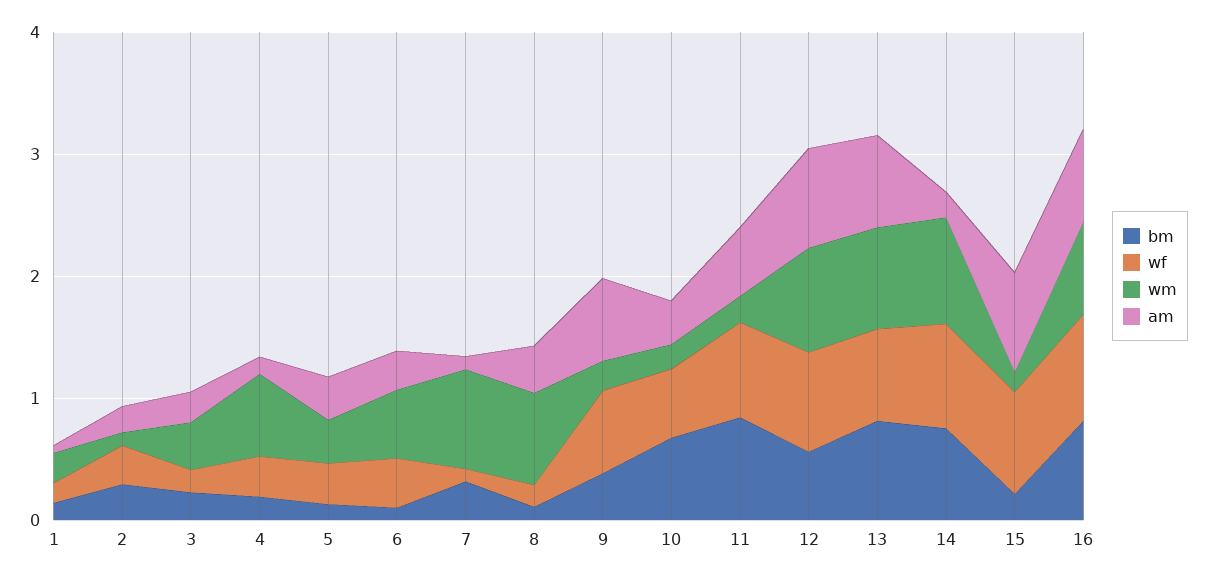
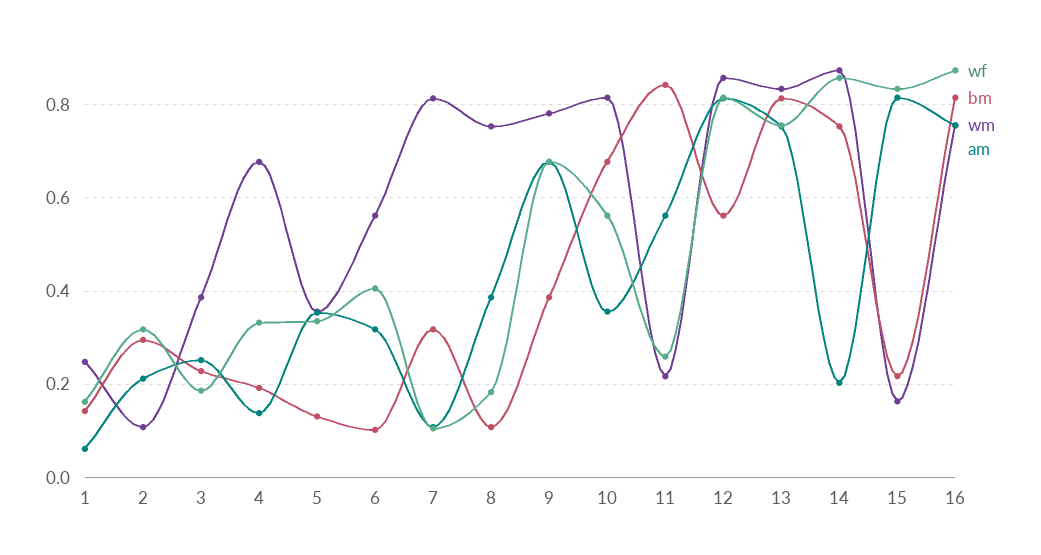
  {
    "bm": {
      "1": 0.14,
      "2": 0.3,
      "3": 0.22,
      "4": 0.2,
      "5": 0.14,
      "6": 0.1,
      "7": 0.32,
      "8": 0.1,
      "9": 0.38,
      "10": 0.68,
      "11": 0.84,
      "12": 0.56,
      "13": 0.82,
      "14": 0.76,
      "15": 0.22,
      "16": 0.82
    },
    "wf": {
      "1": 0.16,
      "2": 0.32,
      "3": 0.18,
      "4": 0.34,
      "5": 0.34,
      "6": 0.4,
      "7": 0.1,
      "8": 0.18,
      "9": 0.68,
      "10": 0.56,
-     "11": 0.8,
+     "11": 0.26,
      "12": 0.82,
      "13": 0.76,
      "14": 0.86,
      "15": 0.84,
      "16": 0.88
    },
    "wm": {
      "1": 0.24,
      "2": 0.1,
      "3": 0.38,
      "4": 0.68,
      "5": 0.36,
      "6": 0.56,
      "7": 0.82,
      "8": 0.76,
-     "9": 0.2,
+     "9": 0.78,
-     "10": 0.2,
+     "10": 0.82,
      "11": 0.22,
      "12": 0.86,
      "13": 0.84,
      "14": 0.88,
      "15": 0.16,
      "16": 0.76
    },
    "am": {
      "1": 0.06,
      "2": 0.22,
      "3": 0.26,
      "4": 0.14,
      "5": 0.36,
      "6": 0.32,
      "7": 0.1,
      "8": 0.38,
      "9": 0.68,
      "10": 0.36,
      "11": 0.56,
      "12": 0.82,
      "13": 0.76,
      "14": 0.2,
      "15": 0.82,
      "16": 0.76
    }
  }

